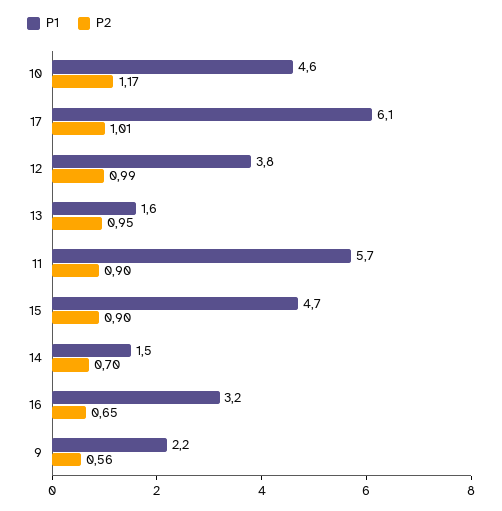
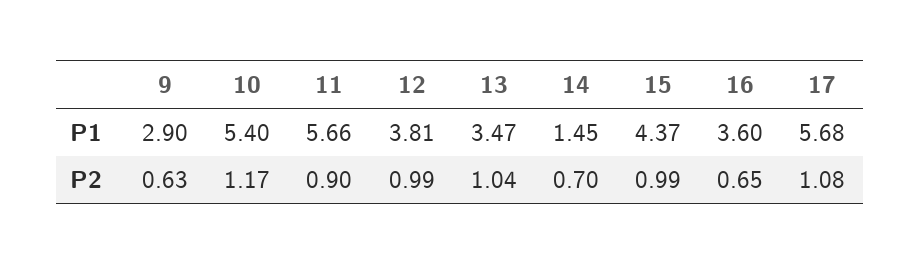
  {
    "P1": {
-     "10": 4.6,
+     "10": 5.4,
-     "17": 6.1,
+     "17": 5.68,
      "12": 3.81,
-     "13": 1.6,
+     "13": 3.47,
      "11": 5.66,
-     "15": 4.7,
+     "15": 4.37,
      "14": 1.45,
-     "16": 3.2,
+     "16": 3.6,
-     "9": 2.2
+     "9": 2.9
    },
    "P2": {
      "10": 1.17,
-     "17": 1.01,
+     "17": 1.08,
      "12": 0.99,
-     "13": 0.95,
+     "13": 1.04,
      "11": 0.9,
-     "15": 0.9,
+     "15": 0.99,
      "14": 0.7,
      "16": 0.65,
-     "9": 0.56
+     "9": 0.63
    }
  }

